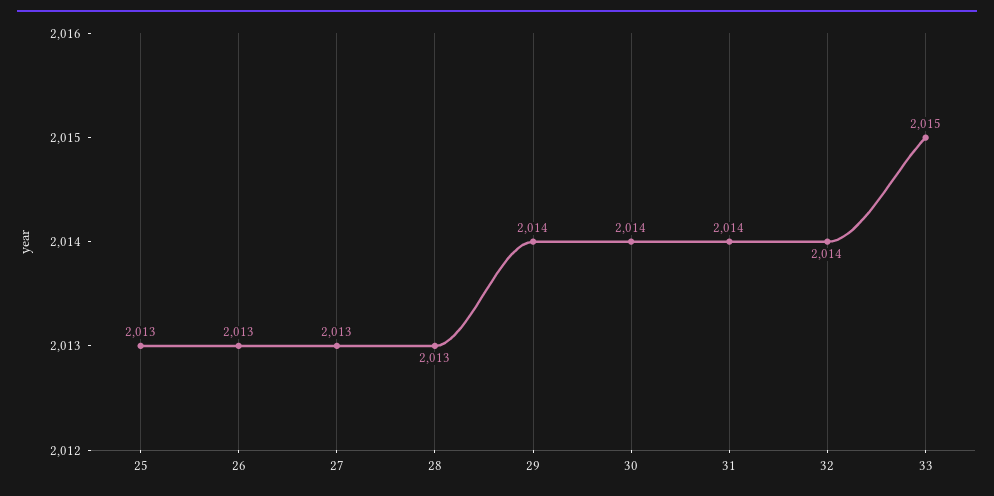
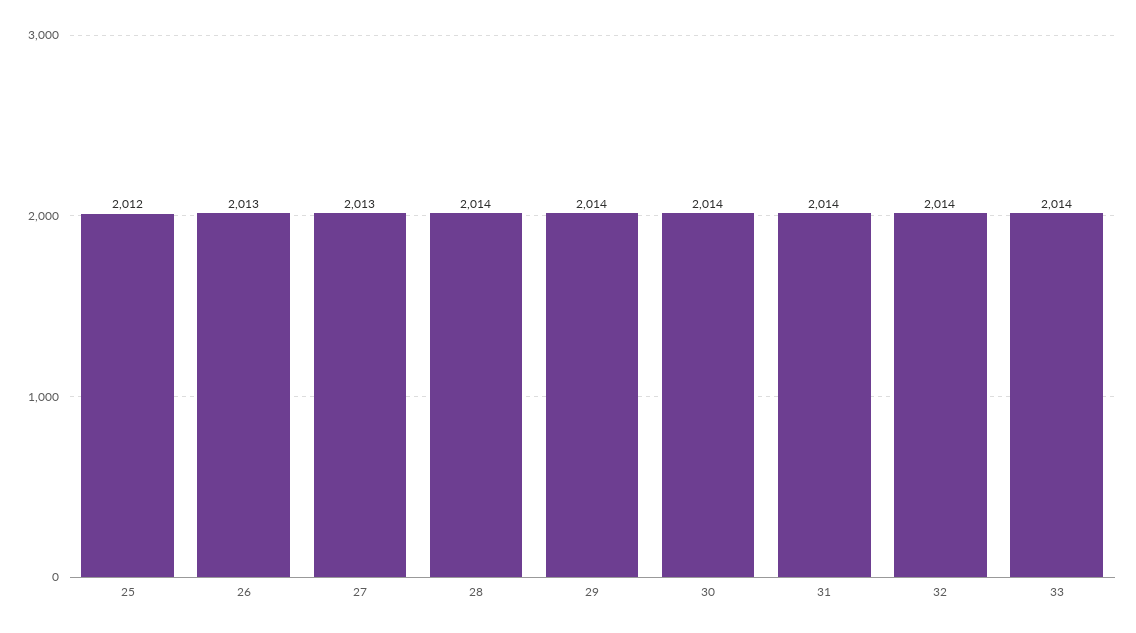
  {
-   "25": 2013,
+   "25": 2012,
    "26": 2013,
    "27": 2013,
-   "28": 2013,
+   "28": 2014,
    "29": 2014,
    "30": 2014,
    "31": 2014,
    "32": 2014,
-   "33": 2015
+   "33": 2014
  }

